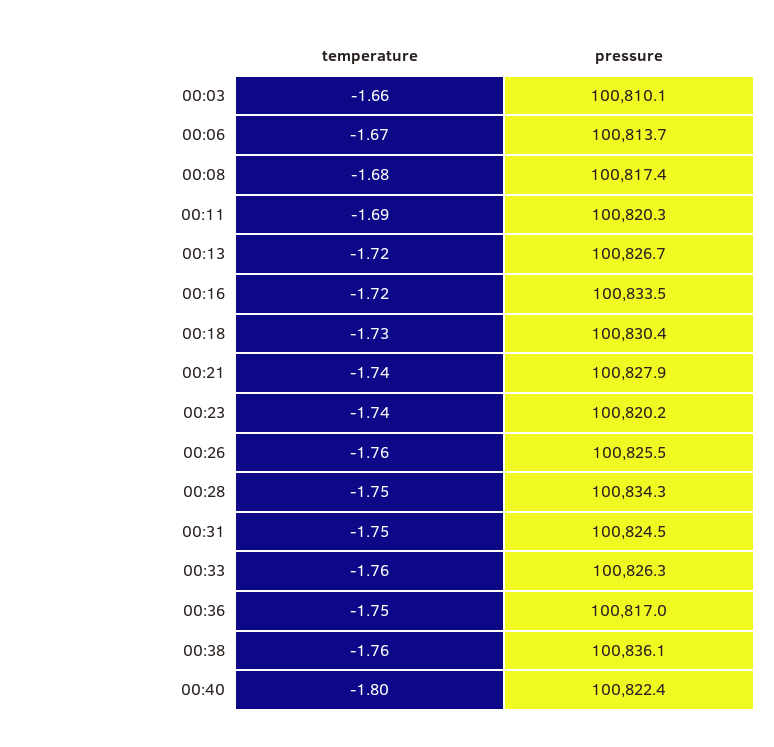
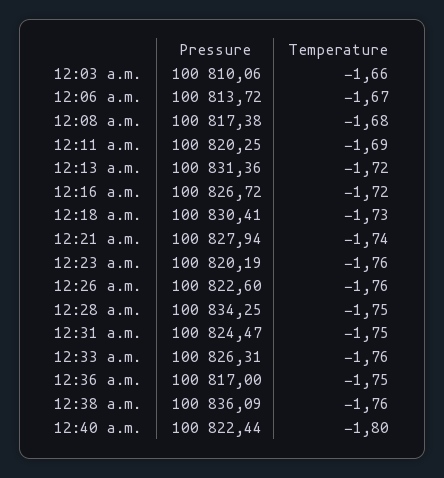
  {
    "temperature": {
      "00:03": -1.66,
      "00:06": -1.67,
      "00:08": -1.68,
      "00:11": -1.69,
      "00:13": -1.72,
      "00:16": -1.72,
      "00:18": -1.73,
      "00:21": -1.74,
-     "00:23": -1.74,
+     "00:23": -1.76,
      "00:26": -1.76,
      "00:28": -1.75,
      "00:31": -1.75,
      "00:33": -1.76,
      "00:36": -1.75,
      "00:38": -1.76,
      "00:40": -1.8
    },
    "pressure": {
      "00:03": 100810.06,
      "00:06": 100813.72,
      "00:08": 100817.38,
      "00:11": 100820.25,
-     "00:13": 100826.7,
+     "00:13": 100831.36,
-     "00:16": 100833.5,
+     "00:16": 100826.72,
      "00:18": 100830.41,
      "00:21": 100827.94,
      "00:23": 100820.19,
-     "00:26": 100825.5,
+     "00:26": 100822.6,
      "00:28": 100834.25,
      "00:31": 100824.47,
      "00:33": 100826.31,
      "00:36": 100817,
      "00:38": 100836.09,
      "00:40": 100822.44
    }
  }

